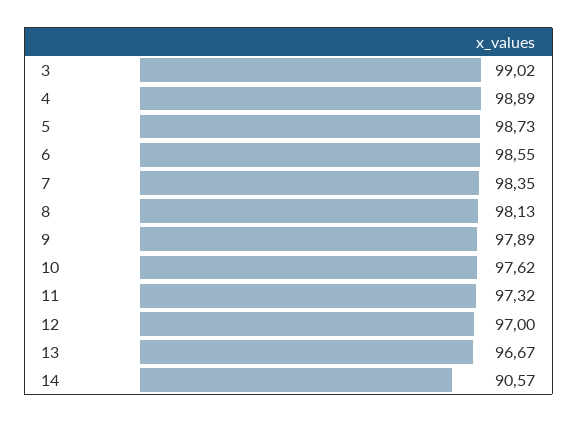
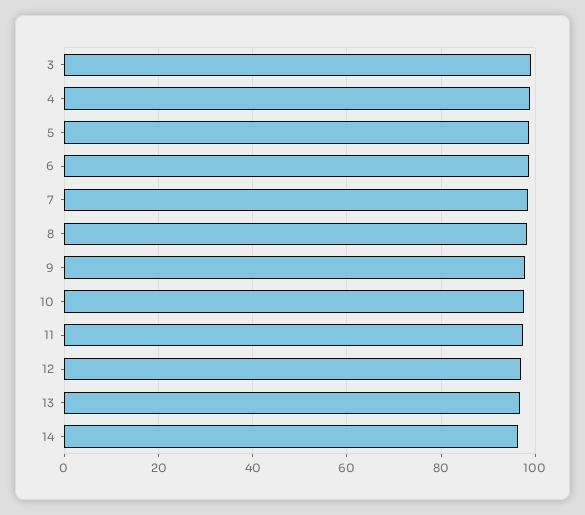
  {
    "3": 99.02,
    "4": 98.89,
    "5": 98.73,
    "6": 98.55,
    "7": 98.35,
    "8": 98.13,
    "9": 97.89,
    "10": 97.62,
    "11": 97.32,
    "12": 97,
    "13": 96.67,
-   "14": 90.57
+   "14": 96
  }

